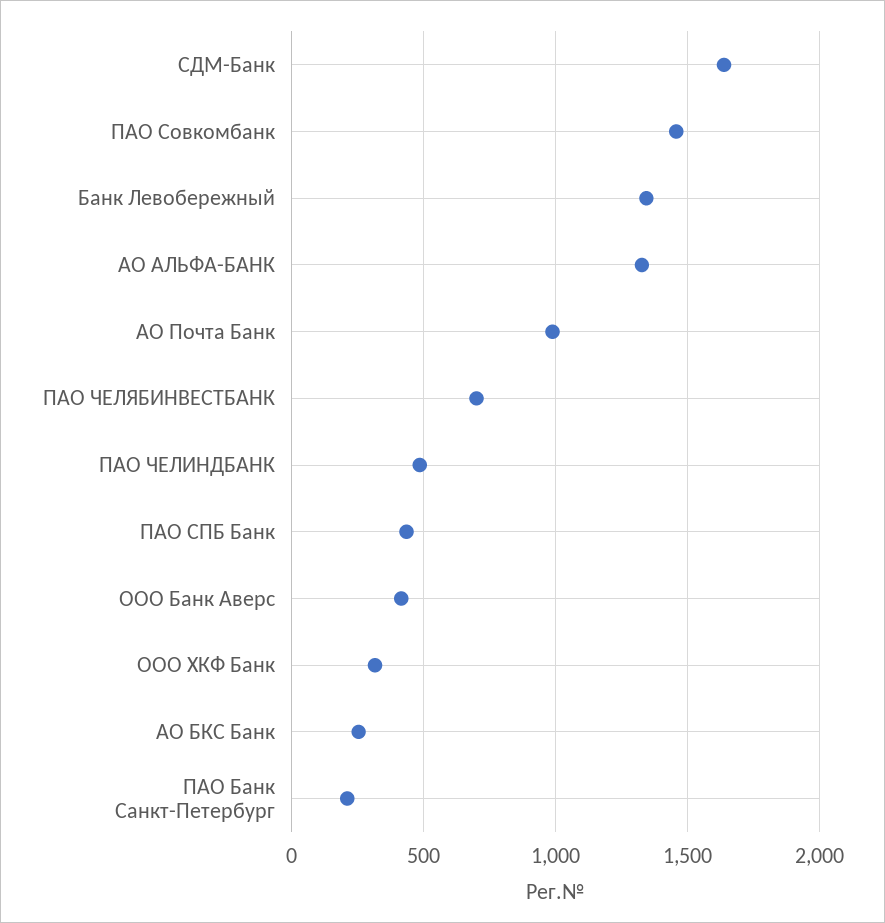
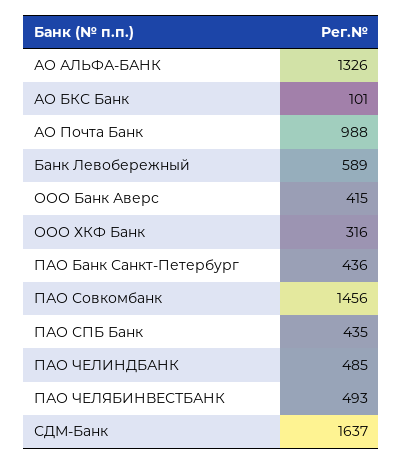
  {
    "СДМ-Банк": 1637,
    "ПАО Совкомбанк": 1456,
-   "Банк Левобережный": 1350,
+   "Банк Левобережный": 589,
    "АО АЛЬФА-БАНК": 1326,
    "АО Почта Банк": 988,
-   "ПАО ЧЕЛЯБИНВЕСТБАНК": 700,
+   "ПАО ЧЕЛЯБИНВЕСТБАНК": 493,
    "ПАО ЧЕЛИНДБАНК": 485,
    "ПАО СПБ Банк": 435,
    "ООО Банк Аверс": 415,
    "ООО ХКФ Банк": 316,
-   "АО БКС Банк": 250,
+   "АО БКС Банк": 101,
-   "ПАО Банк Санкт-Петербург": 200
+   "ПАО Банк Санкт-Петербург": 436
  }

